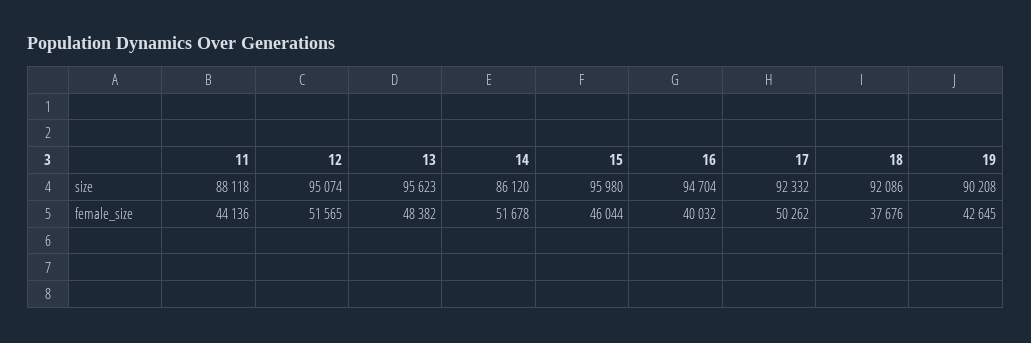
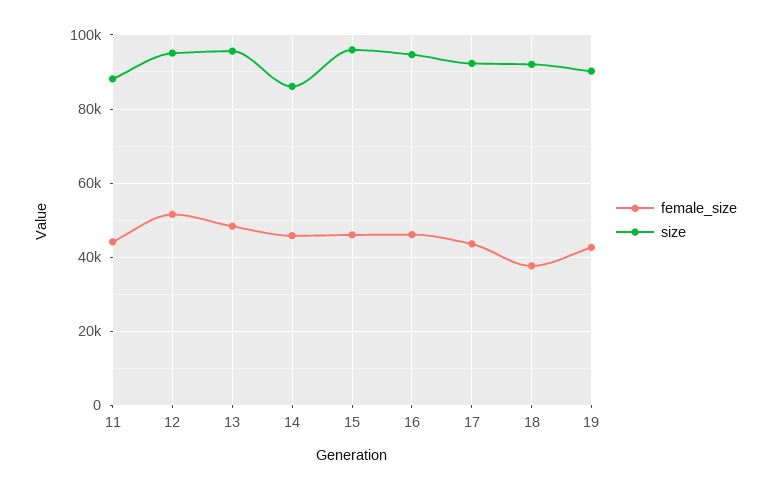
  {
    "size": {
      "11": 88118,
      "12": 95074,
      "13": 95623,
      "14": 86120,
      "15": 95980,
      "16": 94704,
      "17": 92332,
      "18": 92086,
      "19": 90208
    },
    "female_size": {
      "11": 44136,
      "12": 51565,
      "13": 48382,
-     "14": 51678,
+     "14": 46000,
      "15": 46044,
-     "16": 40032,
+     "16": 46000,
-     "17": 50262,
+     "17": 44000,
      "18": 37676,
      "19": 42645
    }
  }

